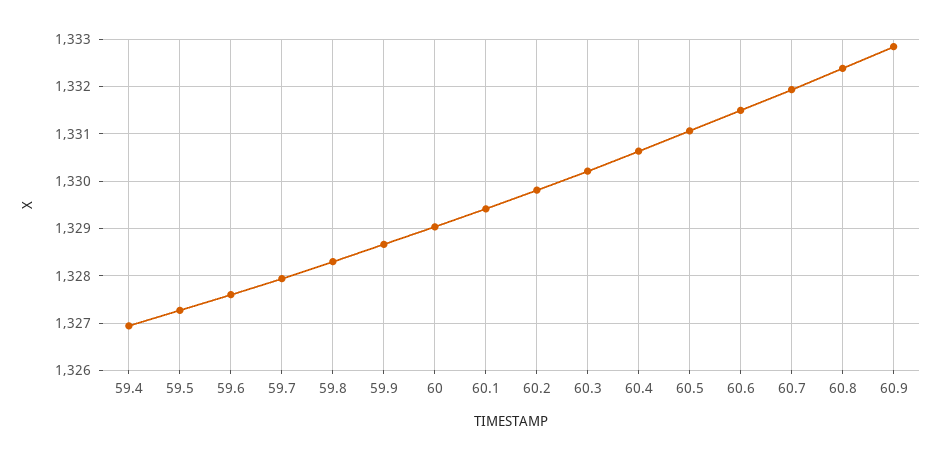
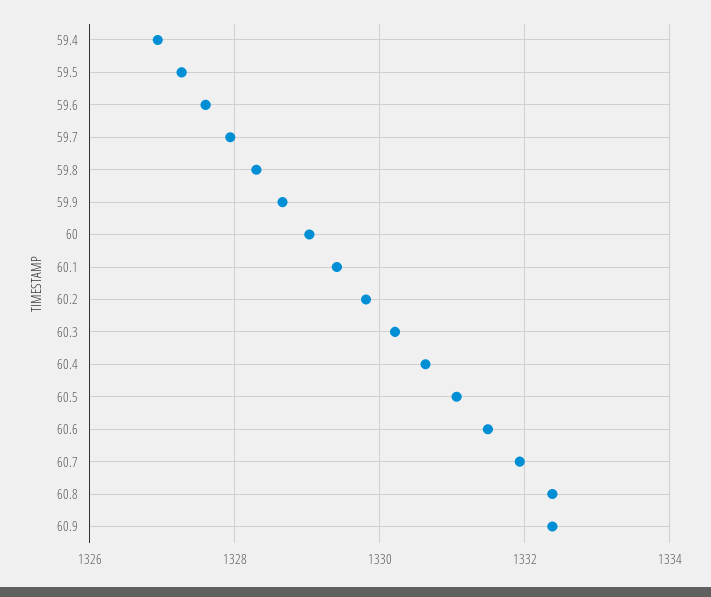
  {
    "59.4": 1327,
    "59.5": 1327.2,
    "59.6": 1327.6,
    "59.7": 1328,
    "59.8": 1328.4,
    "59.9": 1328.6,
    "60": 1329,
    "60.1": 1329.4,
    "60.2": 1329.8,
    "60.3": 1330.2,
    "60.4": 1330.6,
    "60.5": 1331,
    "60.6": 1331.4,
    "60.7": 1332,
    "60.8": 1332.4,
-   "60.9": 1332.8
+   "60.9": 1332.4
  }

